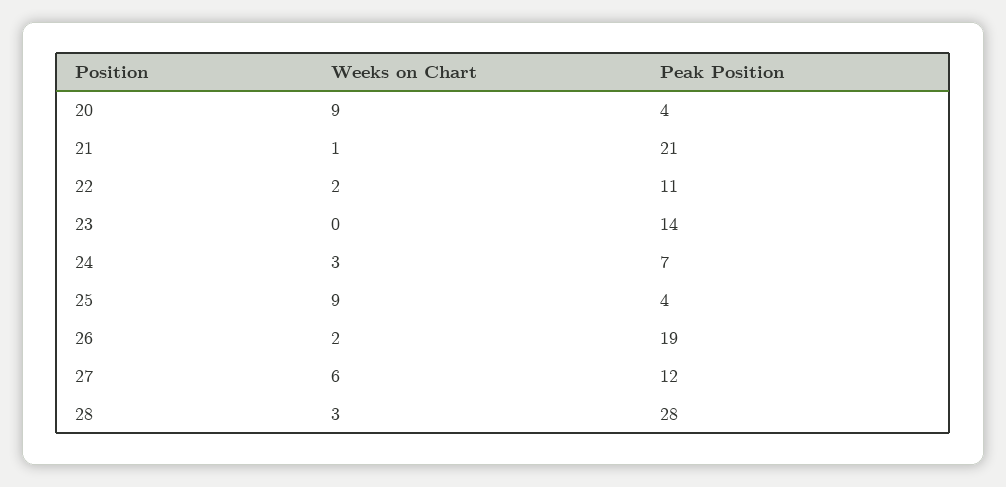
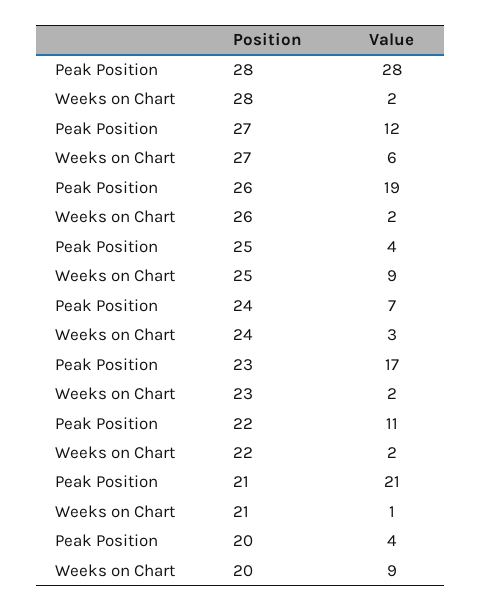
  {
    "Weeks on Chart": {
      "20": 9,
      "21": 1,
      "22": 2,
-     "23": 0,
+     "23": 2,
      "24": 3,
      "25": 9,
      "26": 2,
      "27": 6,
-     "28": 3
+     "28": 2
    },
    "Peak Position": {
      "20": 4,
      "21": 21,
      "22": 11,
-     "23": 14,
+     "23": 17,
      "24": 7,
      "25": 4,
      "26": 19,
      "27": 12,
      "28": 28
    }
  }

